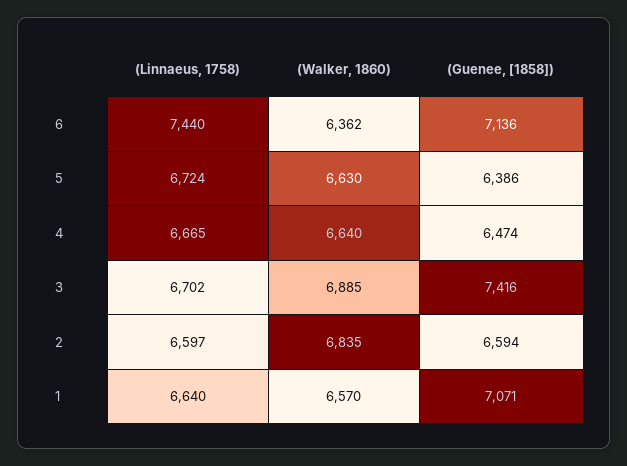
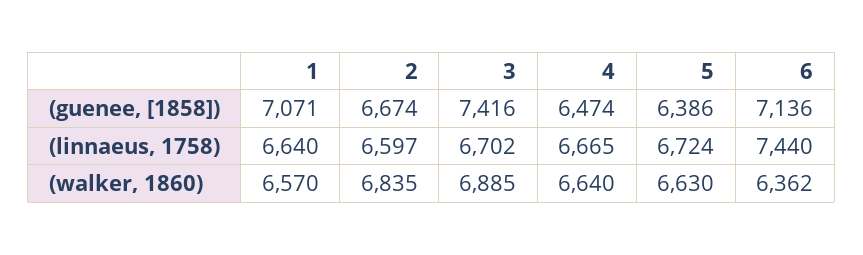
  {
    "(Linnaeus, 1758)": {
      "6": 7440,
      "5": 6724,
      "4": 6665,
      "3": 6702,
      "2": 6597,
      "1": 6640
    },
    "(Walker, 1860)": {
      "6": 6362,
      "5": 6630,
      "4": 6640,
      "3": 6885,
      "2": 6835,
      "1": 6570
    },
    "(Guenee, [1858])": {
      "6": 7136,
      "5": 6386,
      "4": 6474,
      "3": 7416,
-     "2": 6594,
+     "2": 6674,
      "1": 7071
    }
  }

